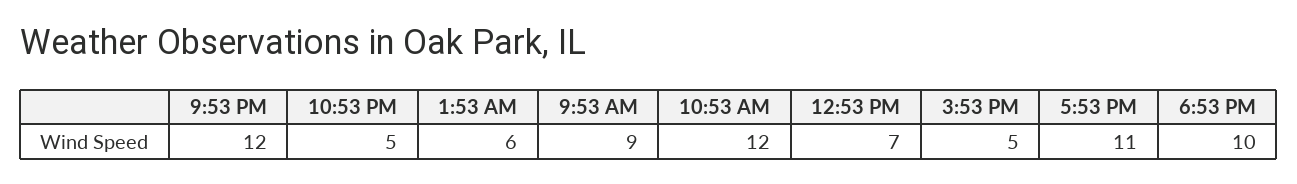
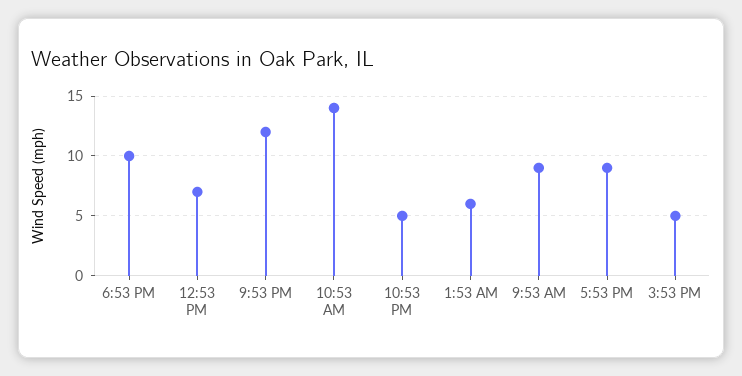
  {
    "9:53 PM": 12,
    "10:53 PM": 5,
    "1:53 AM": 6,
    "9:53 AM": 9,
-   "10:53 AM": 12,
+   "10:53 AM": 14,
    "12:53 PM": 7,
    "3:53 PM": 5,
-   "5:53 PM": 11,
+   "5:53 PM": 9,
    "6:53 PM": 10
  }

